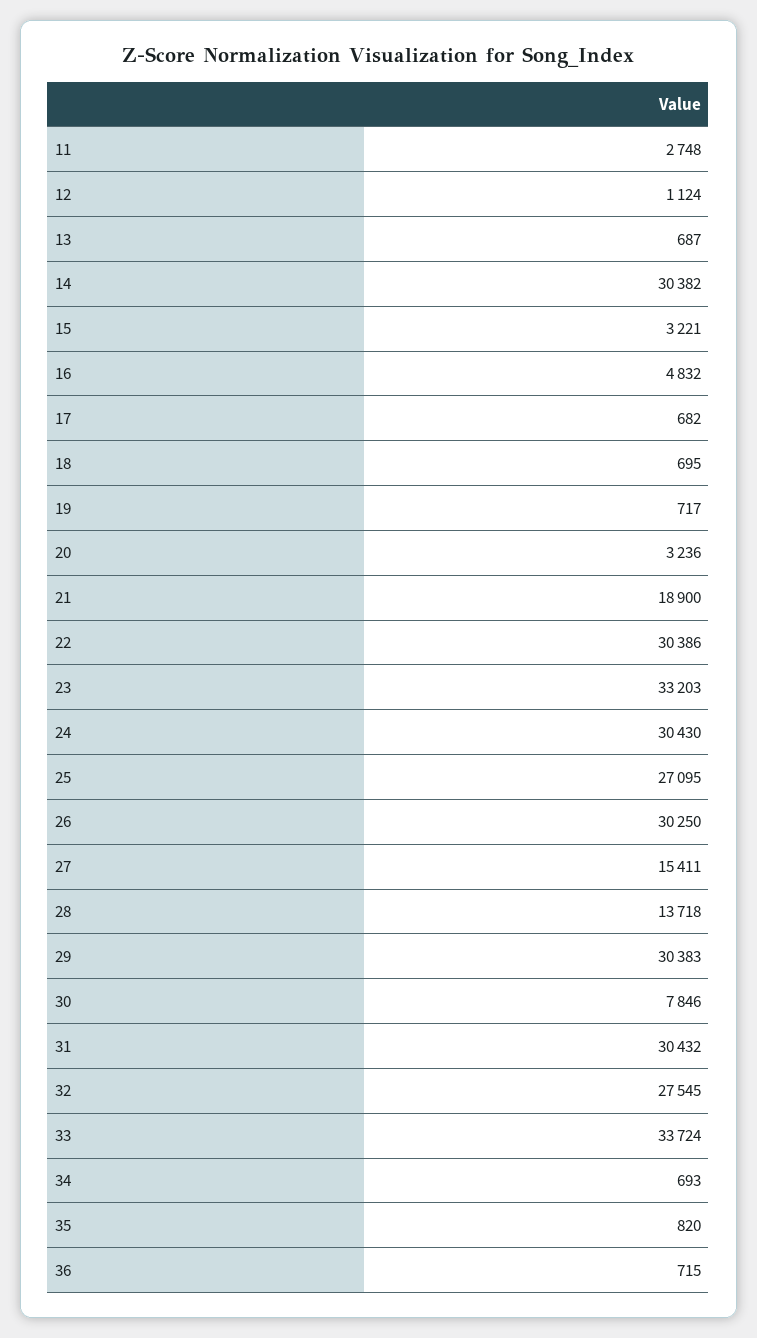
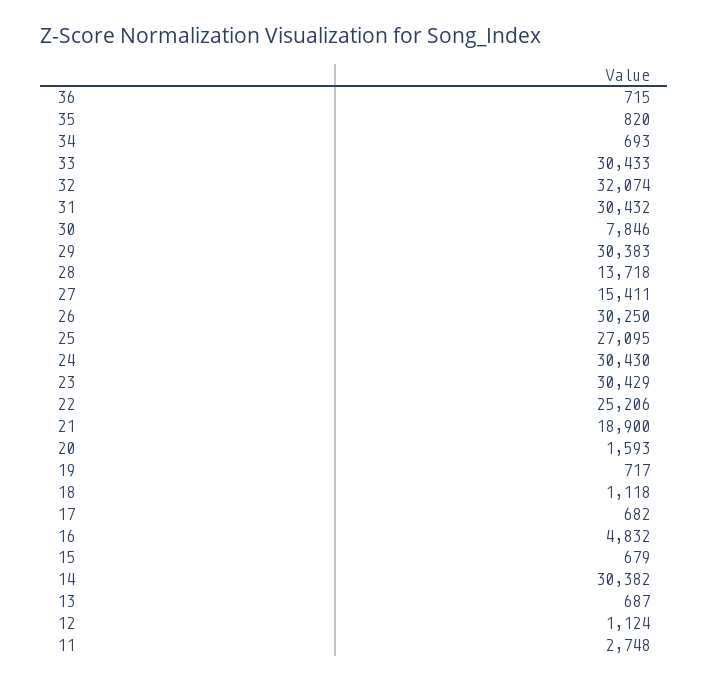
  {
    "11": 2748,
    "12": 1124,
    "13": 687,
    "14": 30382,
-   "15": 3221,
+   "15": 679,
    "16": 4832,
    "17": 682,
-   "18": 695,
+   "18": 1118,
    "19": 717,
-   "20": 3236,
+   "20": 1593,
    "21": 18900,
-   "22": 30386,
+   "22": 25206,
-   "23": 33203,
+   "23": 30429,
    "24": 30430,
    "25": 27095,
    "26": 30250,
    "27": 15411,
    "28": 13718,
    "29": 30383,
    "30": 7846,
    "31": 30432,
-   "32": 27545,
+   "32": 32074,
-   "33": 33724,
+   "33": 30433,
    "34": 693,
    "35": 820,
    "36": 715
  }

